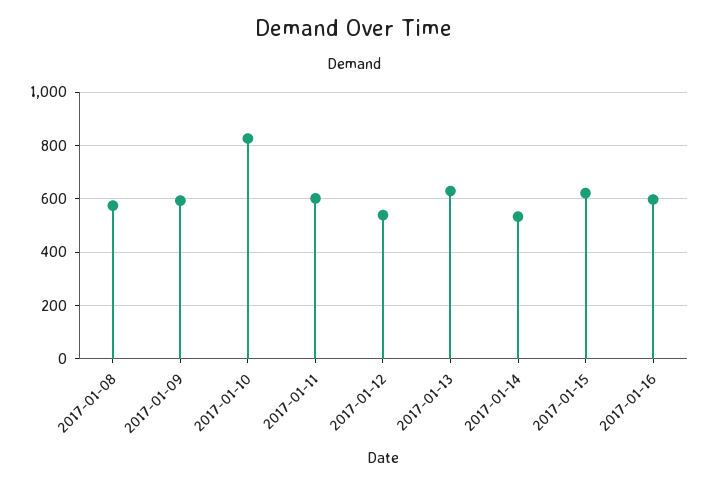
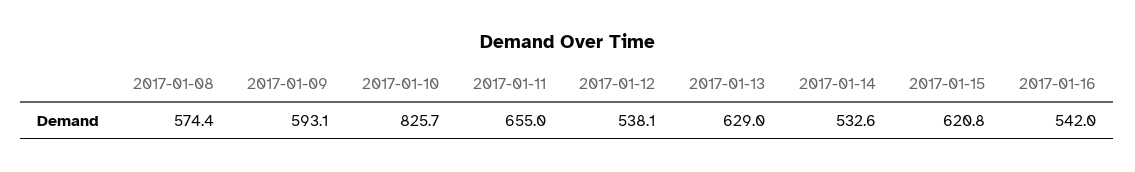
  {
    "2017-01-08": 574.4,
    "2017-01-09": 593.1,
    "2017-01-10": 825.7,
-   "2017-01-11": 600,
+   "2017-01-11": 655,
    "2017-01-12": 538.1,
    "2017-01-13": 629,
    "2017-01-14": 532.6,
    "2017-01-15": 620.8,
-   "2017-01-16": 600
+   "2017-01-16": 542
  }

